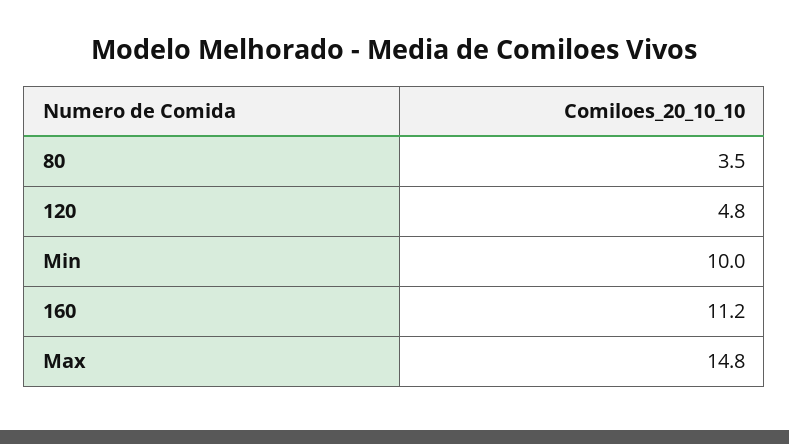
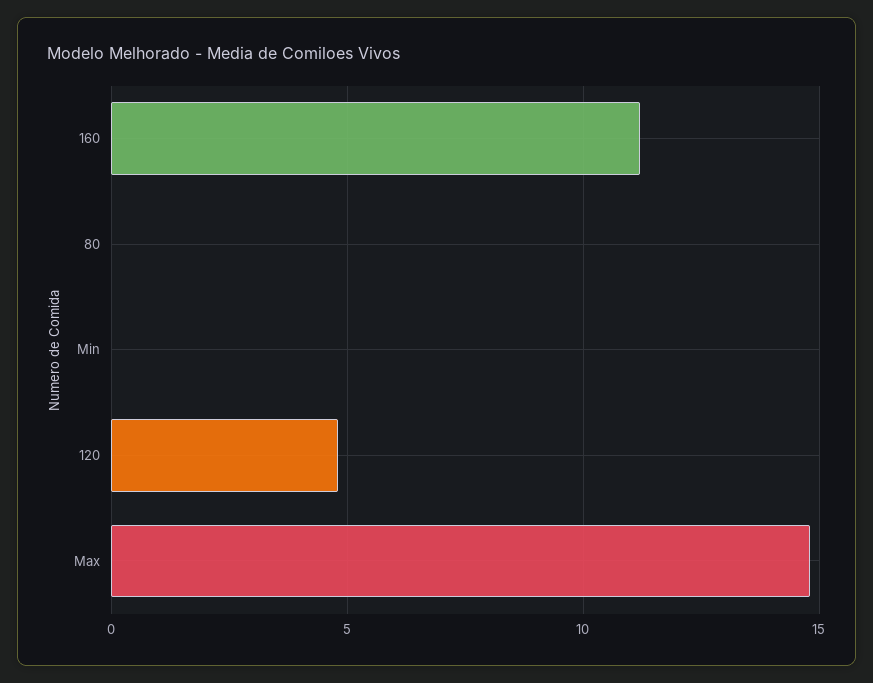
  {
-   "80": 3.5,
+   "80": 0,
    "120": 4.8,
-   "Min": 10,
+   "Min": 0,
    "160": 11.2,
    "Max": 14.8
  }

